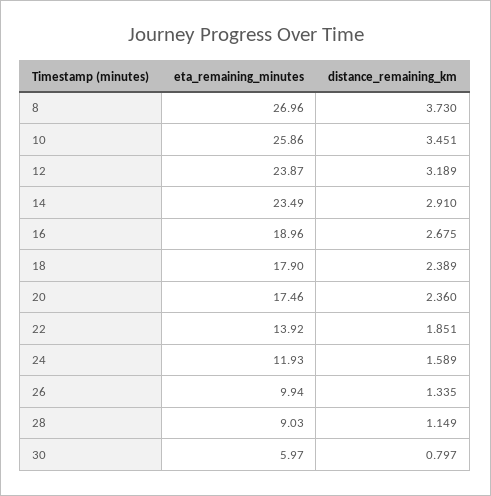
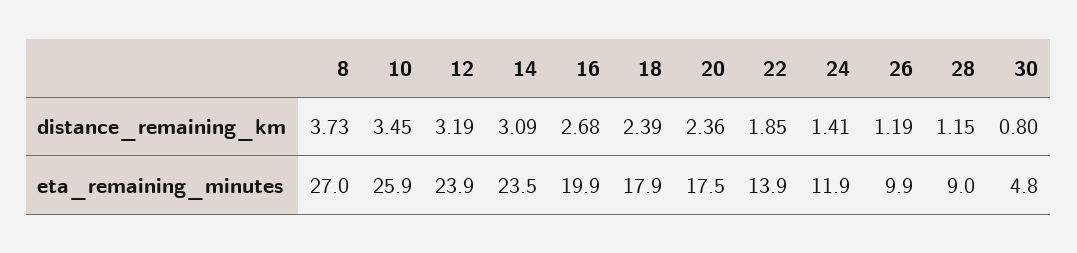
  {
    "eta_remaining_minutes": {
      "8": 26.96,
      "10": 25.86,
      "12": 23.87,
      "14": 23.49,
-     "16": 18.96,
+     "16": 19.9,
      "18": 17.9,
      "20": 17.46,
      "22": 13.92,
      "24": 11.93,
      "26": 9.94,
      "28": 9.03,
-     "30": 5.97
+     "30": 4.8
    },
    "distance_remaining_km": {
      "8": 3.73,
      "10": 3.451,
      "12": 3.189,
-     "14": 2.91,
+     "14": 3.09,
      "16": 2.675,
      "18": 2.389,
      "20": 2.36,
      "22": 1.851,
-     "24": 1.589,
+     "24": 1.41,
-     "26": 1.335,
+     "26": 1.19,
      "28": 1.149,
      "30": 0.797
    }
  }

